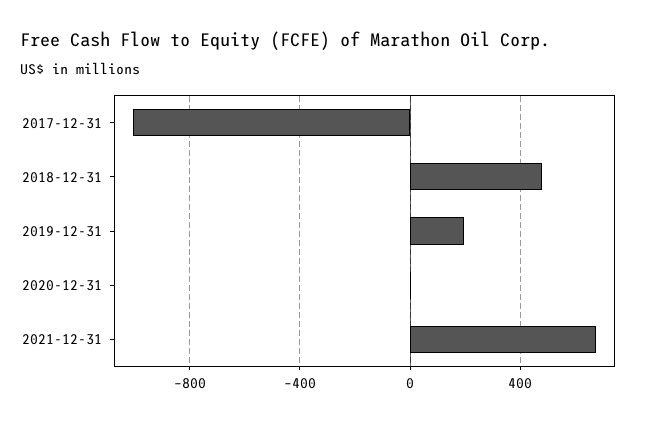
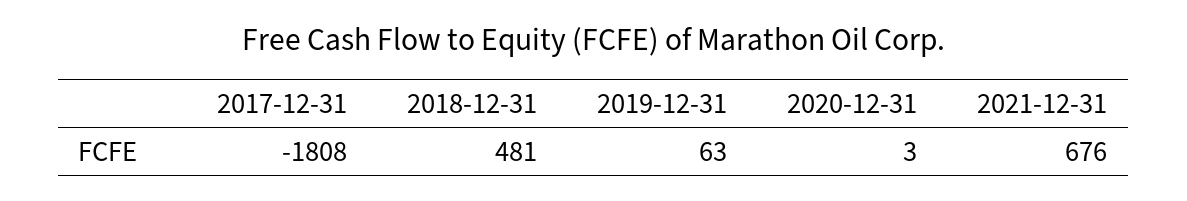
  {
-   "2017-12-31": -1000,
+   "2017-12-31": -1808,
    "2018-12-31": 481,
-   "2019-12-31": 200,
+   "2019-12-31": 63,
    "2020-12-31": 3,
    "2021-12-31": 676
  }

